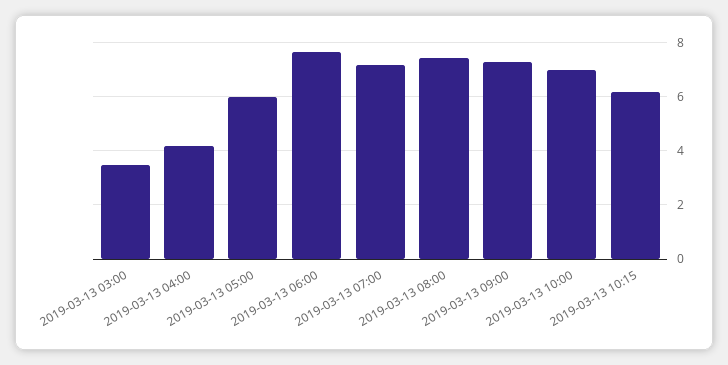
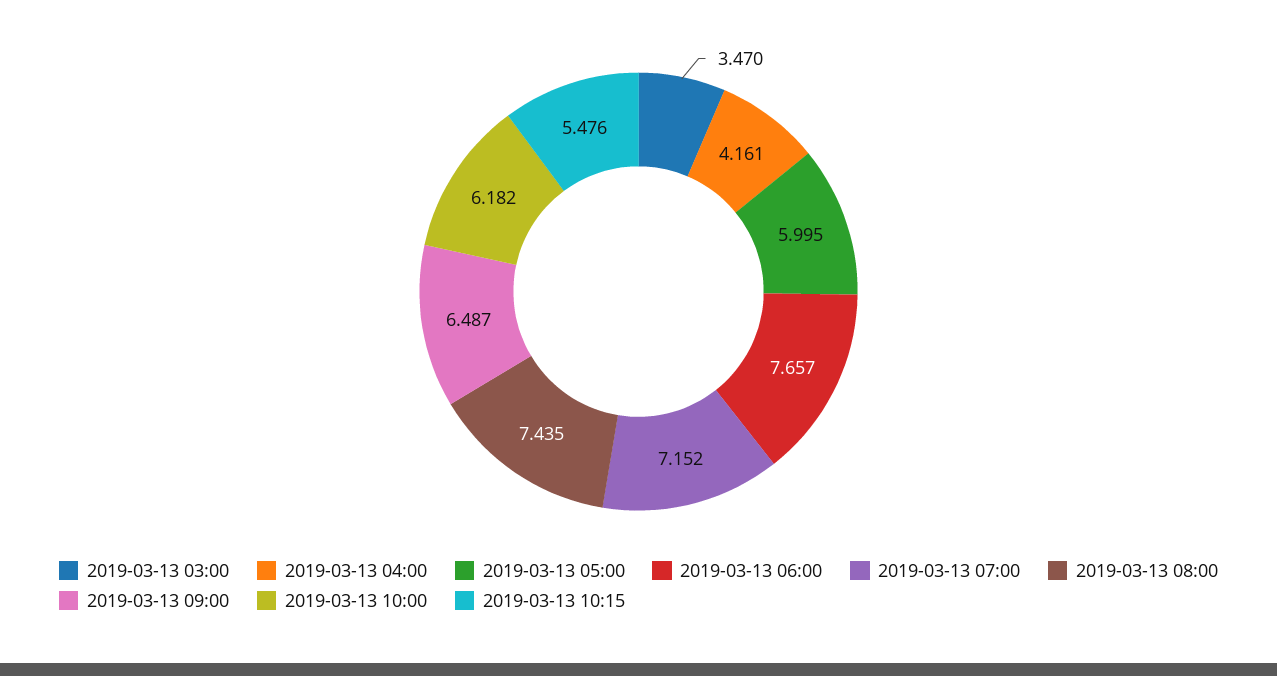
  {
    "2019-03-13 03:00": 3.47,
    "2019-03-13 04:00": 4.161,
    "2019-03-13 05:00": 5.995,
    "2019-03-13 06:00": 7.657,
    "2019-03-13 07:00": 7.152,
    "2019-03-13 08:00": 7.435,
-   "2019-03-13 09:00": 7.25,
+   "2019-03-13 09:00": 6.487,
-   "2019-03-13 10:00": 7,
+   "2019-03-13 10:00": 6.182,
-   "2019-03-13 10:15": 6.25
+   "2019-03-13 10:15": 5.476
  }

